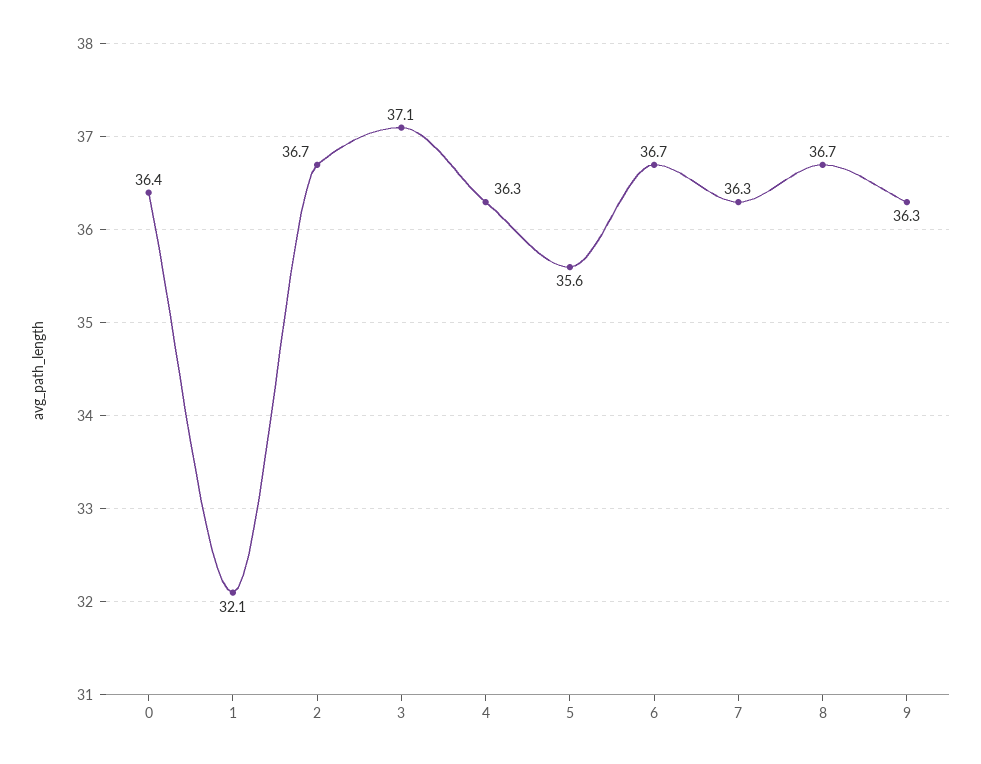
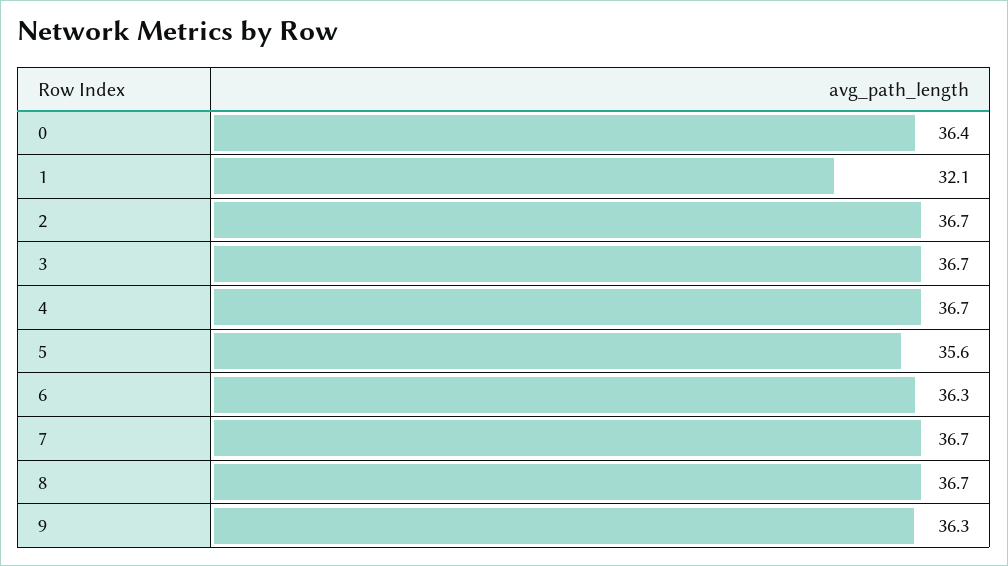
  {
    "0": 36.4,
    "1": 32.1,
    "2": 36.7,
-   "3": 37.1,
+   "3": 36.7,
-   "4": 36.3,
+   "4": 36.7,
    "5": 35.6,
-   "6": 36.7,
+   "6": 36.3,
-   "7": 36.3,
+   "7": 36.7,
    "8": 36.7,
    "9": 36.3
  }

